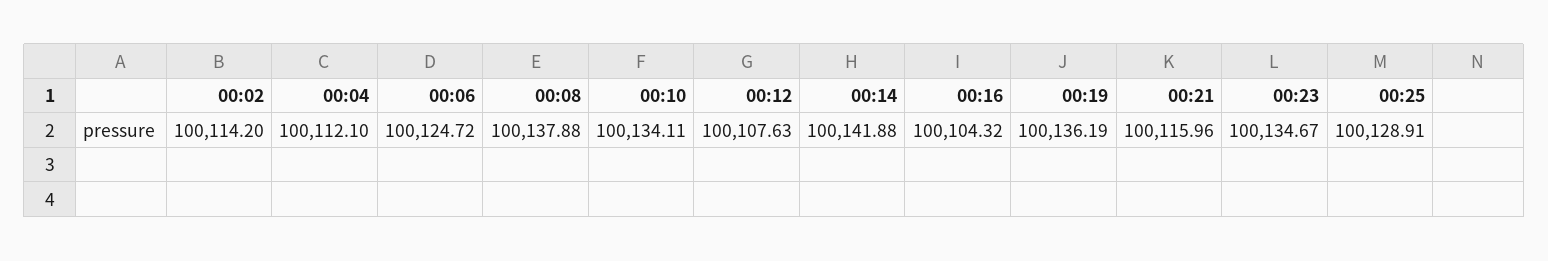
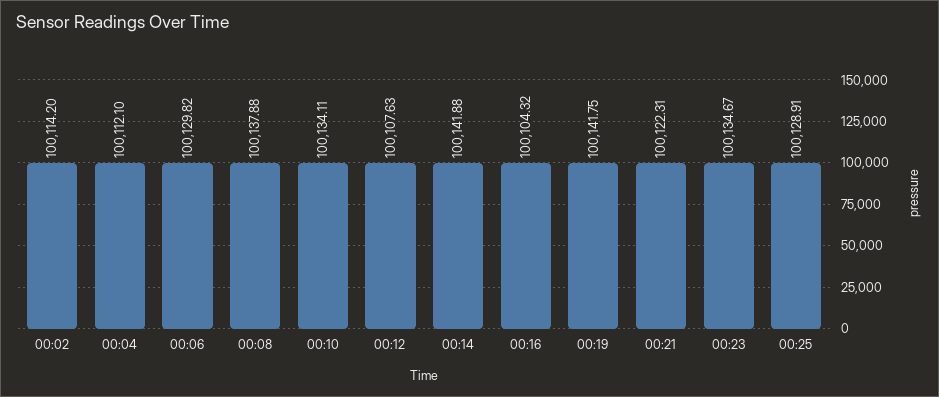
  {
    "00:02": 100114.2,
    "00:04": 100112.1,
-   "00:06": 100124.72,
+   "00:06": 100129.82,
    "00:08": 100137.88,
    "00:10": 100134.11,
    "00:12": 100107.63,
    "00:14": 100141.88,
    "00:16": 100104.32,
-   "00:19": 100136.19,
+   "00:19": 100141.75,
-   "00:21": 100115.96,
+   "00:21": 100122.31,
    "00:23": 100134.67,
    "00:25": 100128.91
  }

